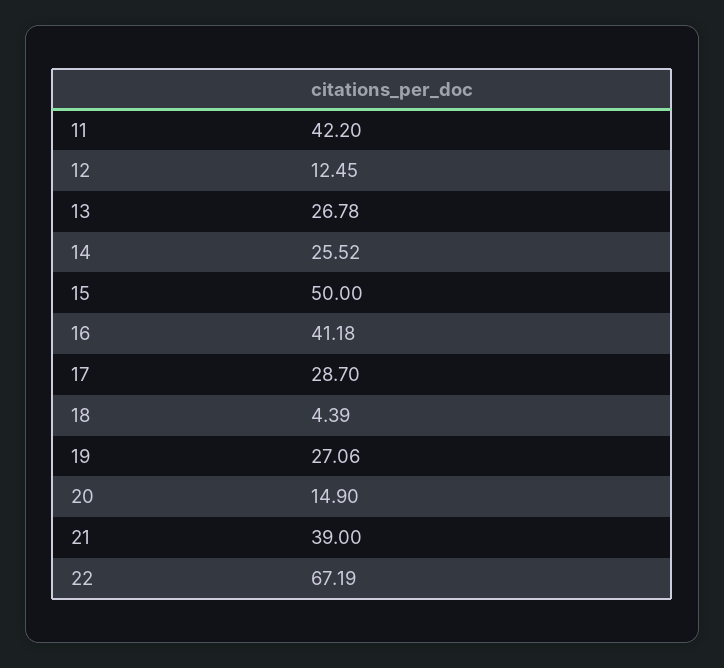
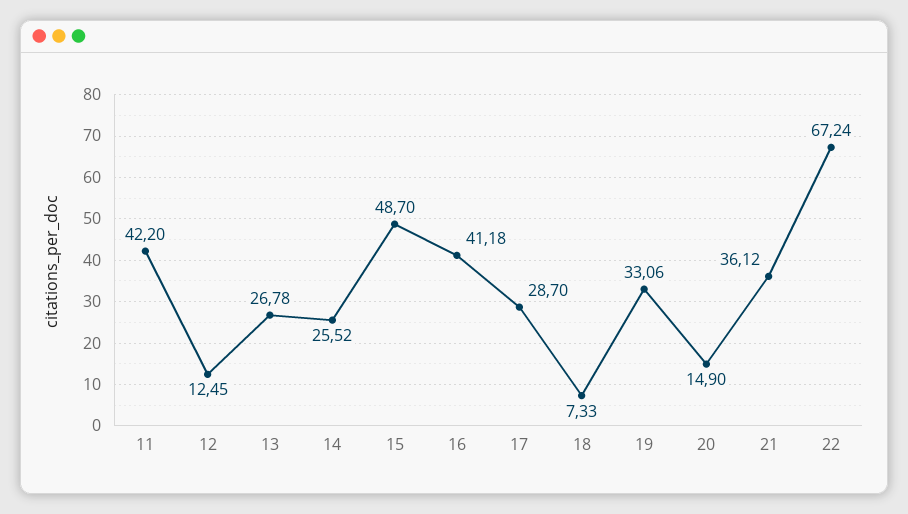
  {
    "11": 42.2,
    "12": 12.45,
    "13": 26.78,
    "14": 25.52,
-   "15": 50,
+   "15": 48.7,
    "16": 41.18,
    "17": 28.7,
-   "18": 4.39,
+   "18": 7.33,
-   "19": 27.06,
+   "19": 33.06,
    "20": 14.9,
-   "21": 39,
+   "21": 36.12,
-   "22": 67.19
+   "22": 67.24
  }

